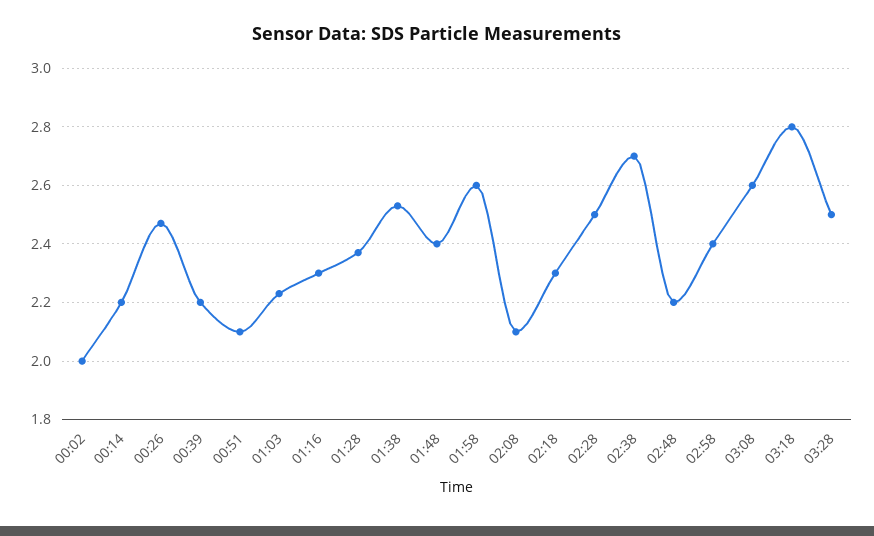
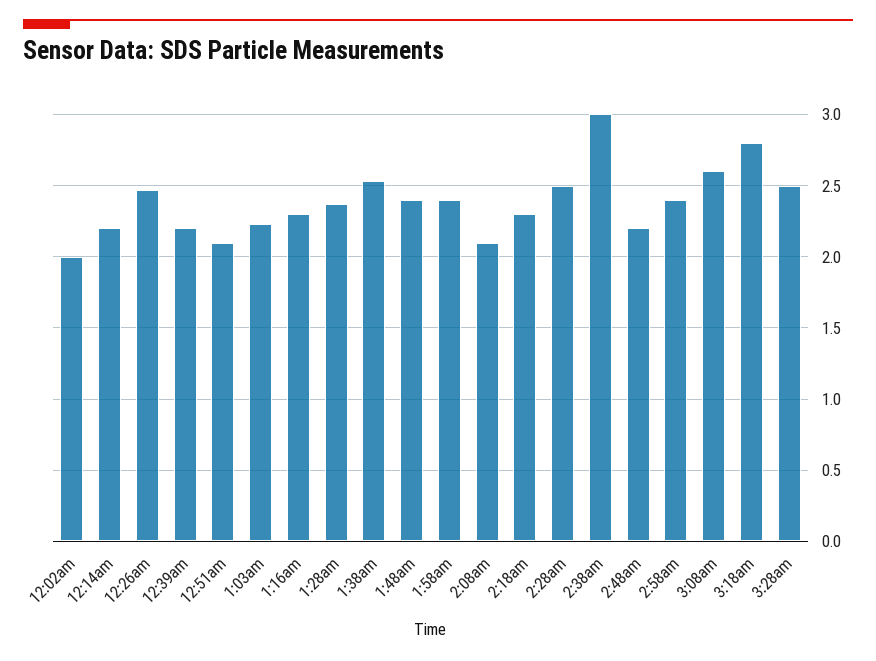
  {
    "00:02": 2,
    "00:14": 2.2,
    "00:26": 2.45,
    "00:39": 2.2,
    "00:51": 2.1,
    "01:03": 2.25,
    "01:16": 2.3,
    "01:28": 2.35,
    "01:38": 2.55,
    "01:48": 2.4,
-   "01:58": 2.6,
+   "01:58": 2.4,
    "02:08": 2.1,
    "02:18": 2.3,
    "02:28": 2.5,
-   "02:38": 2.7,
+   "02:38": 3,
    "02:48": 2.2,
    "02:58": 2.4,
    "03:08": 2.6,
    "03:18": 2.8,
    "03:28": 2.5
  }

